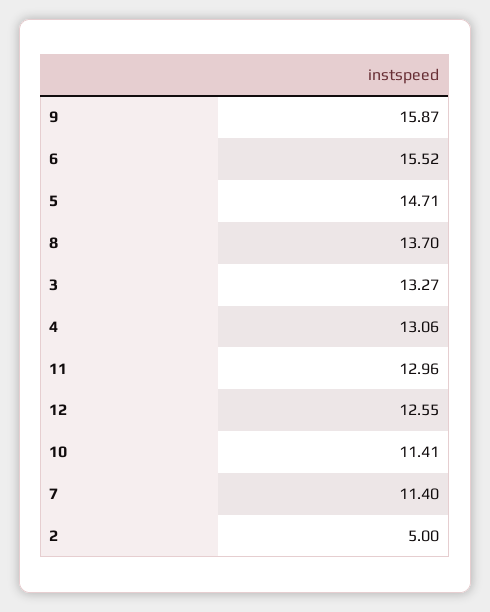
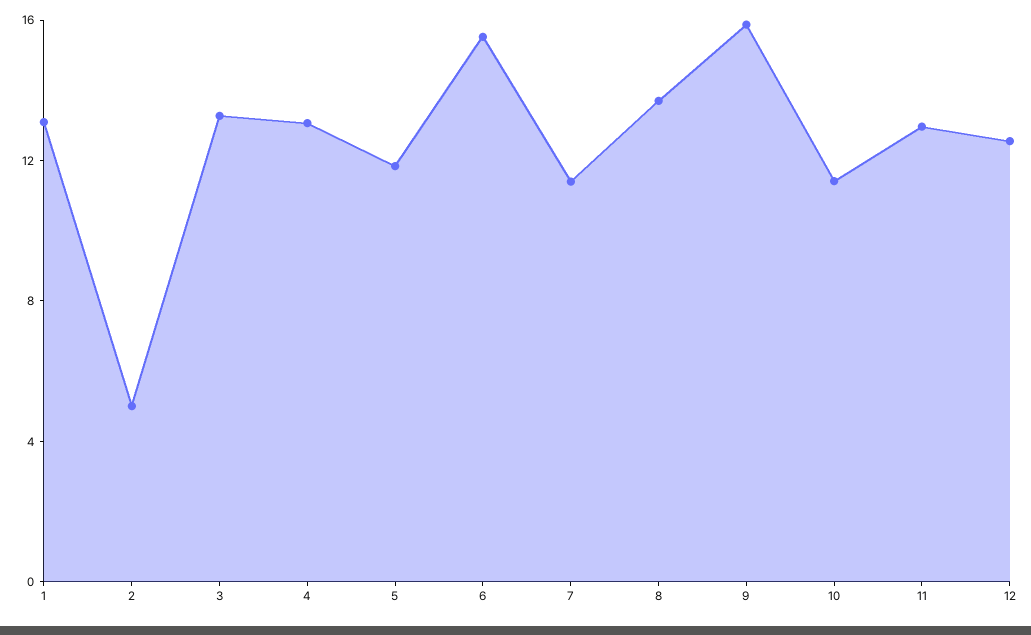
  {
    "9": 15.87,
    "6": 15.52,
-   "5": 14.71,
+   "5": 12,
    "8": 13.7,
    "3": 13.27,
    "4": 13.06,
    "11": 12.96,
    "12": 12.55,
    "10": 11.41,
    "7": 11.4,
-   "2": 5
+   "2": 5,
+   "1": 13
  }

